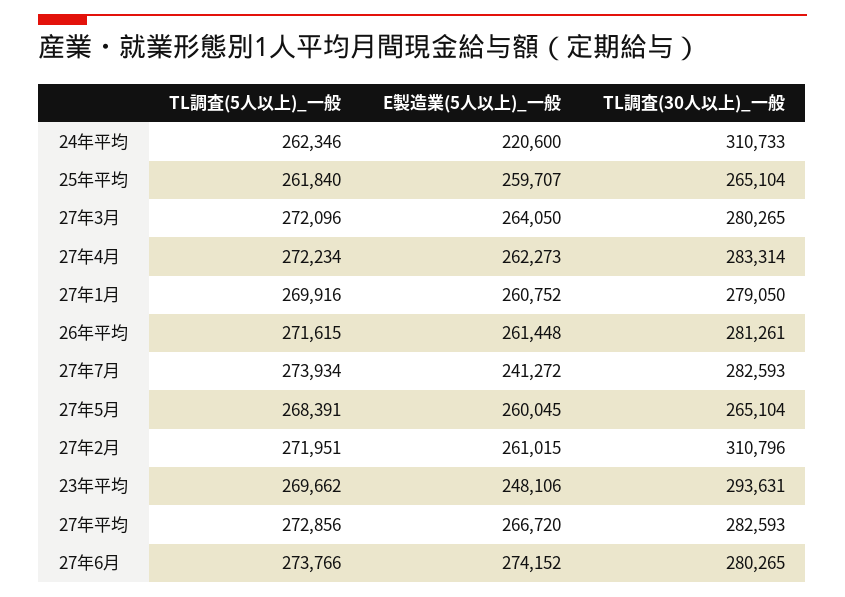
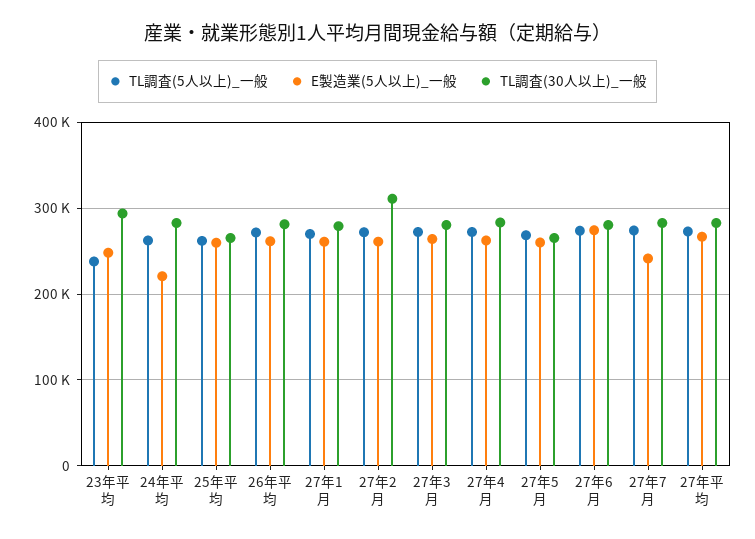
  {
    "TL調査(5人以上)_一般": {
      "24年平均": 262346,
      "25年平均": 261840,
      "27年3月": 272096,
      "27年4月": 272234,
      "27年1月": 269916,
      "26年平均": 271615,
      "27年7月": 273934,
      "27年5月": 268391,
      "27年2月": 271951,
-     "23年平均": 269662,
+     "23年平均": 240000,
      "27年平均": 272856,
      "27年6月": 273766
    },
    "E製造業(5人以上)_一般": {
      "24年平均": 220600,
      "25年平均": 259707,
      "27年3月": 264050,
      "27年4月": 262273,
      "27年1月": 260752,
      "26年平均": 261448,
      "27年7月": 241272,
      "27年5月": 260045,
      "27年2月": 261015,
      "23年平均": 248106,
      "27年平均": 266720,
      "27年6月": 274152
    },
    "TL調査(30人以上)_一般": {
-     "24年平均": 310733,
+     "24年平均": 280000,
      "25年平均": 265104,
      "27年3月": 280265,
      "27年4月": 283314,
      "27年1月": 279050,
      "26年平均": 281261,
      "27年7月": 282593,
      "27年5月": 265104,
      "27年2月": 310796,
      "23年平均": 293631,
      "27年平均": 282593,
      "27年6月": 280265
    }
  }

